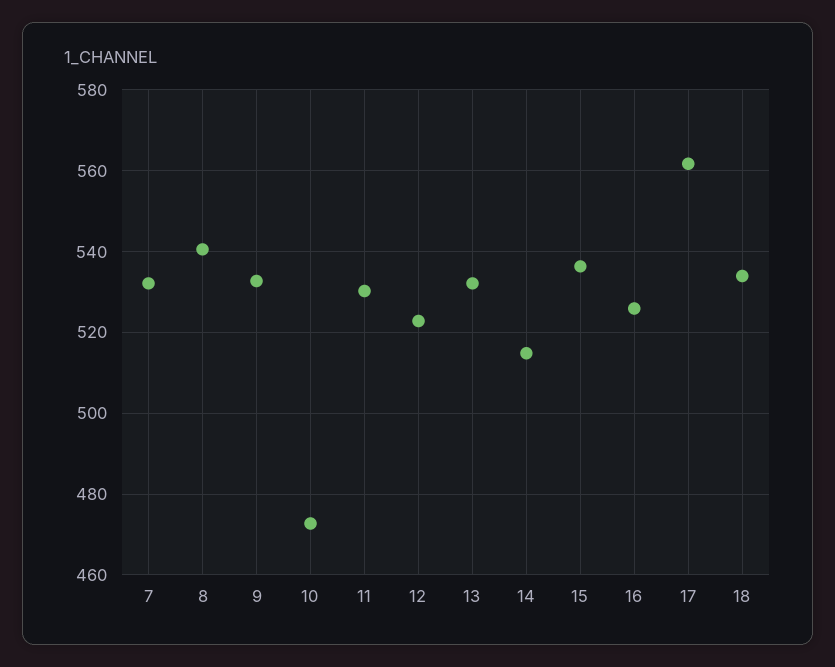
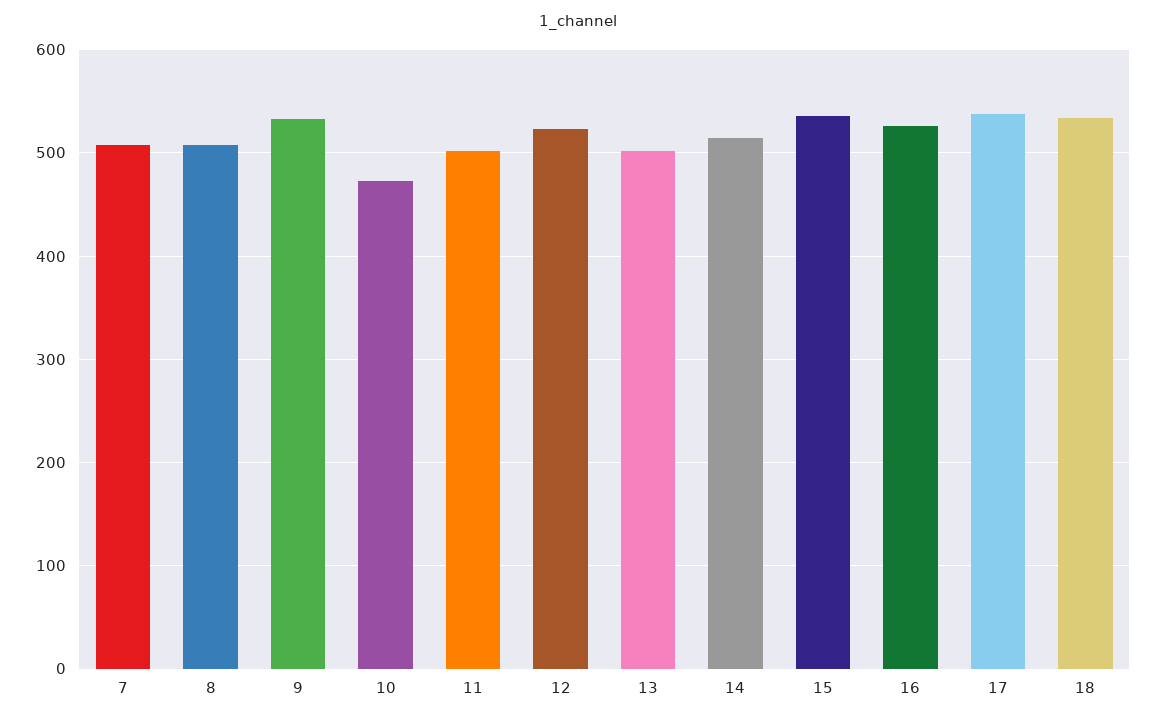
  {
-   "7": 532,
+   "7": 510,
-   "8": 540,
+   "8": 510,
    "9": 532,
    "10": 472,
-   "11": 530,
+   "11": 500,
    "12": 522,
-   "13": 532,
+   "13": 500,
    "14": 514,
    "15": 536,
    "16": 526,
-   "17": 562,
+   "17": 540,
    "18": 534
  }

